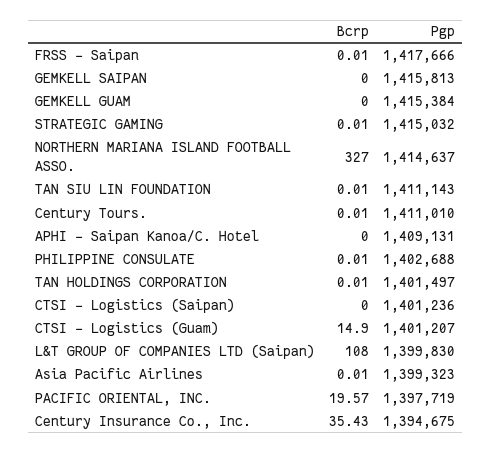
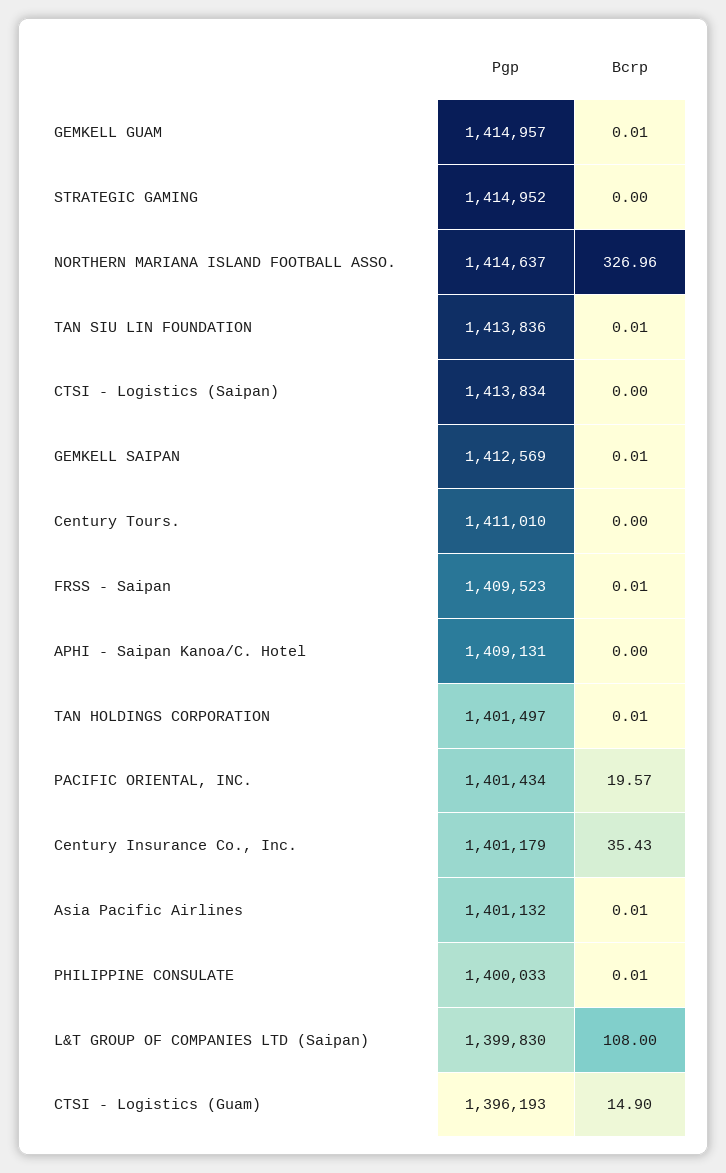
  {
    "Bcrp": {
      "FRSS - Saipan": 0.01,
-     "GEMKELL SAIPAN": 0,
+     "GEMKELL SAIPAN": 0.01,
-     "GEMKELL GUAM": 0,
+     "GEMKELL GUAM": 0.01,
-     "STRATEGIC GAMING": 0.01,
+     "STRATEGIC GAMING": 0,
-     "NORTHERN MARIANA ISLAND FOOTBALL ASSO.": 327,
+     "NORTHERN MARIANA ISLAND FOOTBALL ASSO.": 326.96,
      "TAN SIU LIN FOUNDATION": 0.01,
-     "Century Tours.": 0.01,
+     "Century Tours.": 0,
      "APHI - Saipan Kanoa/C. Hotel": 0,
      "PHILIPPINE CONSULATE": 0.01,
      "TAN HOLDINGS CORPORATION": 0.01,
      "CTSI - Logistics (Saipan)": 0,
      "CTSI - Logistics (Guam)": 14.9,
      "L&T GROUP OF COMPANIES LTD (Saipan)": 108,
      "Asia Pacific Airlines": 0.01,
      "PACIFIC ORIENTAL, INC.": 19.57,
      "Century Insurance Co., Inc.": 35.43
    },
    "Pgp": {
-     "FRSS - Saipan": 1417666,
+     "FRSS - Saipan": 1409523,
-     "GEMKELL SAIPAN": 1415813,
+     "GEMKELL SAIPAN": 1412569,
-     "GEMKELL GUAM": 1415384,
+     "GEMKELL GUAM": 1414957,
-     "STRATEGIC GAMING": 1415032,
+     "STRATEGIC GAMING": 1414952,
      "NORTHERN MARIANA ISLAND FOOTBALL ASSO.": 1414637,
-     "TAN SIU LIN FOUNDATION": 1411143,
+     "TAN SIU LIN FOUNDATION": 1413836,
      "Century Tours.": 1411010,
      "APHI - Saipan Kanoa/C. Hotel": 1409131,
-     "PHILIPPINE CONSULATE": 1402688,
+     "PHILIPPINE CONSULATE": 1400033,
      "TAN HOLDINGS CORPORATION": 1401497,
-     "CTSI - Logistics (Saipan)": 1401236,
+     "CTSI - Logistics (Saipan)": 1413834,
-     "CTSI - Logistics (Guam)": 1401207,
+     "CTSI - Logistics (Guam)": 1396193,
      "L&T GROUP OF COMPANIES LTD (Saipan)": 1399830,
-     "Asia Pacific Airlines": 1399323,
+     "Asia Pacific Airlines": 1401132,
-     "PACIFIC ORIENTAL, INC.": 1397719,
+     "PACIFIC ORIENTAL, INC.": 1401434,
-     "Century Insurance Co., Inc.": 1394675
+     "Century Insurance Co., Inc.": 1401179
    }
  }

